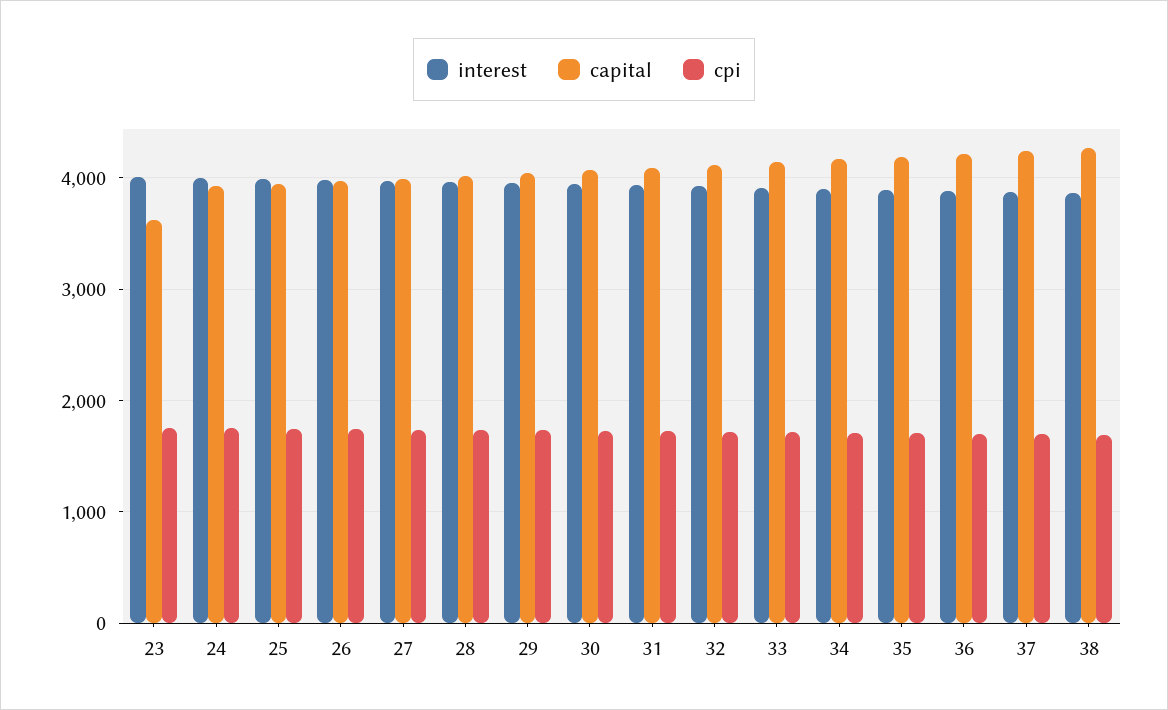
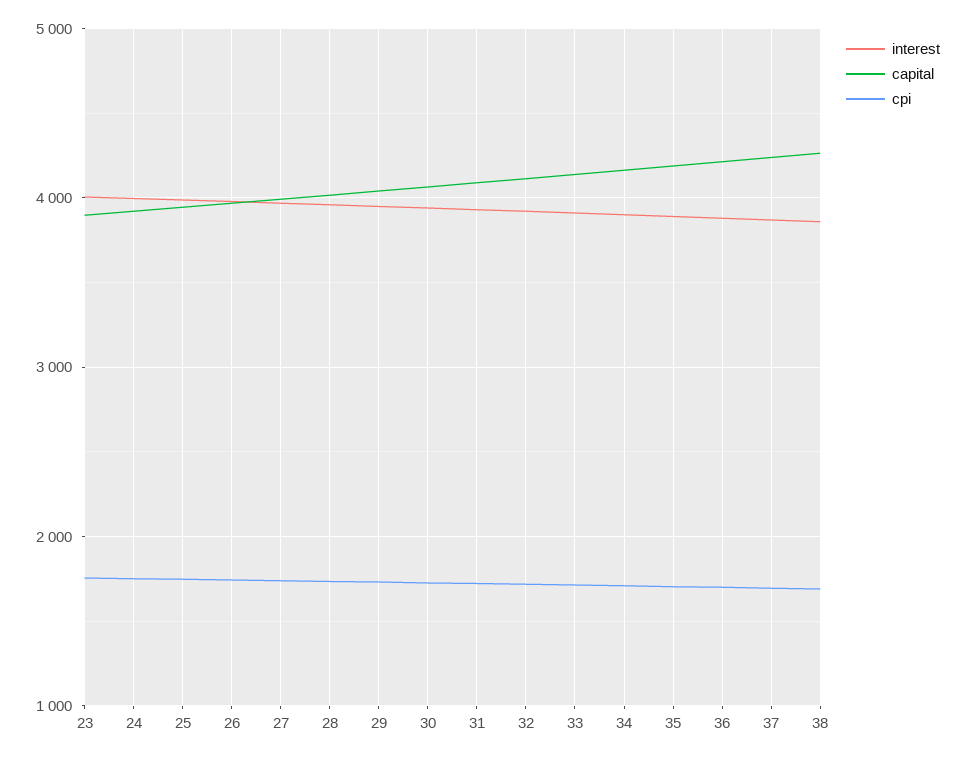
  {
    "interest": {
      "23": 4000,
      "24": 4000,
      "25": 4000,
      "26": 4000,
      "27": 4000,
      "28": 4000,
      "29": 3900,
      "30": 3900,
      "31": 3900,
      "32": 3900,
      "33": 3900,
      "34": 3900,
      "35": 3900,
      "36": 3900,
      "37": 3900,
      "38": 3900
    },
    "capital": {
-     "23": 3600,
+     "23": 3900,
      "24": 3900,
      "25": 3900,
      "26": 4000,
      "27": 4000,
      "28": 4000,
      "29": 4000,
      "30": 4100,
      "31": 4100,
      "32": 4100,
      "33": 4100,
      "34": 4200,
      "35": 4200,
      "36": 4200,
      "37": 4200,
      "38": 4300
    },
    "cpi": {
      "23": 1800,
      "24": 1800,
      "25": 1700,
      "26": 1700,
      "27": 1700,
      "28": 1700,
      "29": 1700,
      "30": 1700,
      "31": 1700,
      "32": 1700,
      "33": 1700,
      "34": 1700,
      "35": 1700,
      "36": 1700,
      "37": 1700,
      "38": 1700
    }
  }

